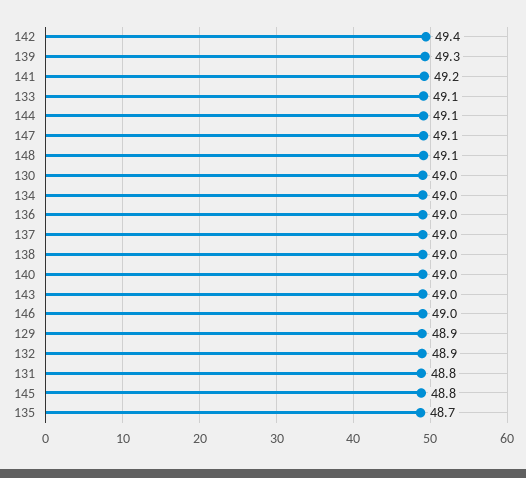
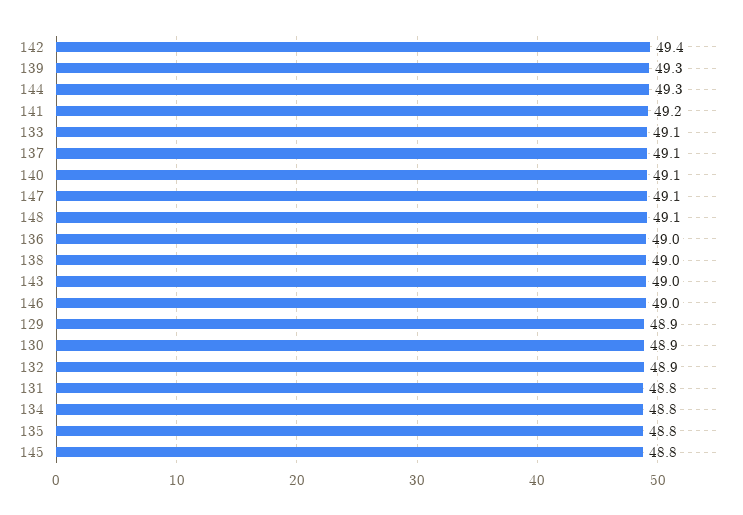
  {
    "142": 49.4,
    "139": 49.3,
    "141": 49.2,
    "133": 49.1,
-   "144": 49.1,
+   "144": 49.3,
    "147": 49.1,
    "148": 49.1,
-   "130": 49,
+   "130": 48.9,
-   "134": 49,
+   "134": 48.8,
    "136": 49,
-   "137": 49,
+   "137": 49.1,
    "138": 49,
-   "140": 49,
+   "140": 49.1,
    "143": 49,
    "146": 49,
    "129": 48.9,
    "132": 48.9,
    "131": 48.8,
    "145": 48.8,
-   "135": 48.7
+   "135": 48.8
  }

